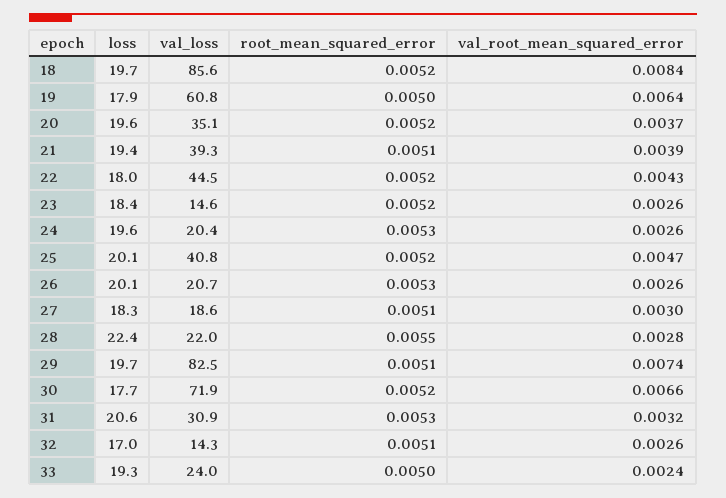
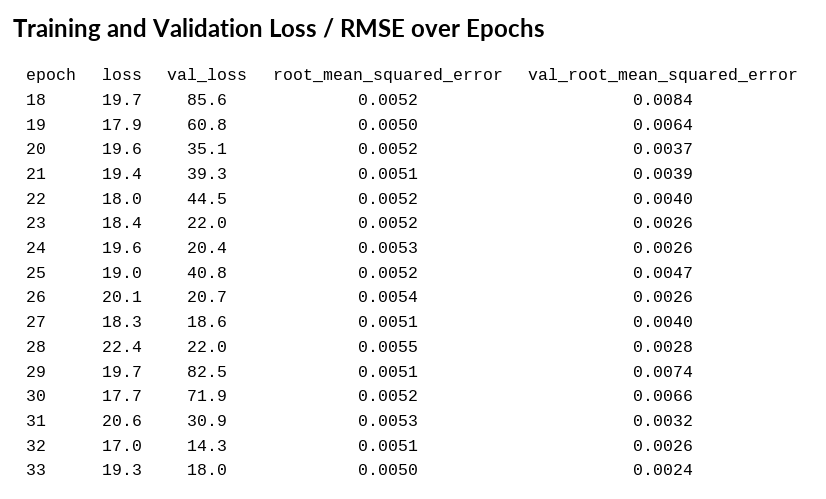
  {
    "loss": {
      "18": 19.7,
      "19": 17.9,
      "20": 19.6,
      "21": 19.4,
      "22": 18,
      "23": 18.4,
      "24": 19.6,
-     "25": 20.1,
+     "25": 19,
      "26": 20.1,
      "27": 18.3,
      "28": 22.4,
      "29": 19.7,
      "30": 17.7,
      "31": 20.6,
      "32": 17,
      "33": 19.3
    },
    "val_loss": {
      "18": 85.6,
      "19": 60.8,
      "20": 35.1,
      "21": 39.3,
      "22": 44.5,
-     "23": 14.6,
+     "23": 22,
      "24": 20.4,
      "25": 40.8,
      "26": 20.7,
      "27": 18.6,
      "28": 22,
      "29": 82.5,
      "30": 71.9,
      "31": 30.9,
      "32": 14.3,
-     "33": 24
+     "33": 18
    },
    "root_mean_squared_error": {
      "18": 0.0052,
      "19": 0.005,
      "20": 0.0052,
      "21": 0.0051,
      "22": 0.0052,
      "23": 0.0052,
      "24": 0.0053,
      "25": 0.0052,
-     "26": 0.0053,
+     "26": 0.0054,
      "27": 0.0051,
      "28": 0.0055,
      "29": 0.0051,
      "30": 0.0052,
      "31": 0.0053,
      "32": 0.0051,
      "33": 0.005
    },
    "val_root_mean_squared_error": {
      "18": 0.0084,
      "19": 0.0064,
      "20": 0.0037,
      "21": 0.0039,
-     "22": 0.0043,
+     "22": 0.004,
      "23": 0.0026,
      "24": 0.0026,
      "25": 0.0047,
      "26": 0.0026,
-     "27": 0.003,
+     "27": 0.004,
      "28": 0.0028,
      "29": 0.0074,
      "30": 0.0066,
      "31": 0.0032,
      "32": 0.0026,
      "33": 0.0024
    }
  }

